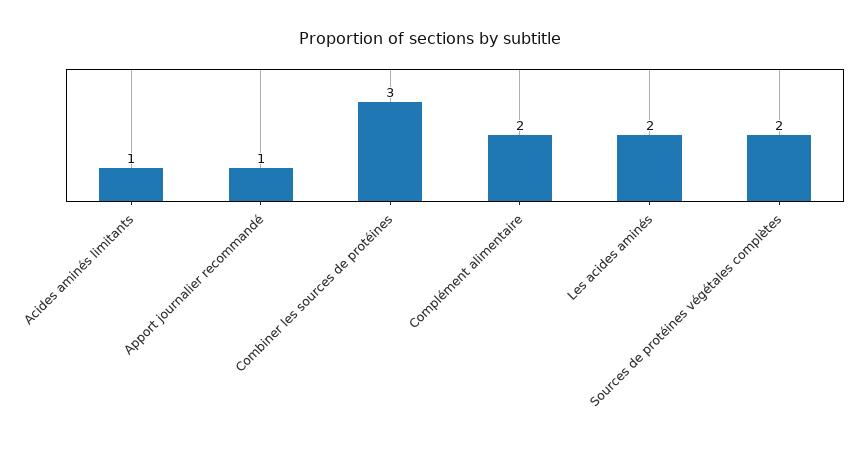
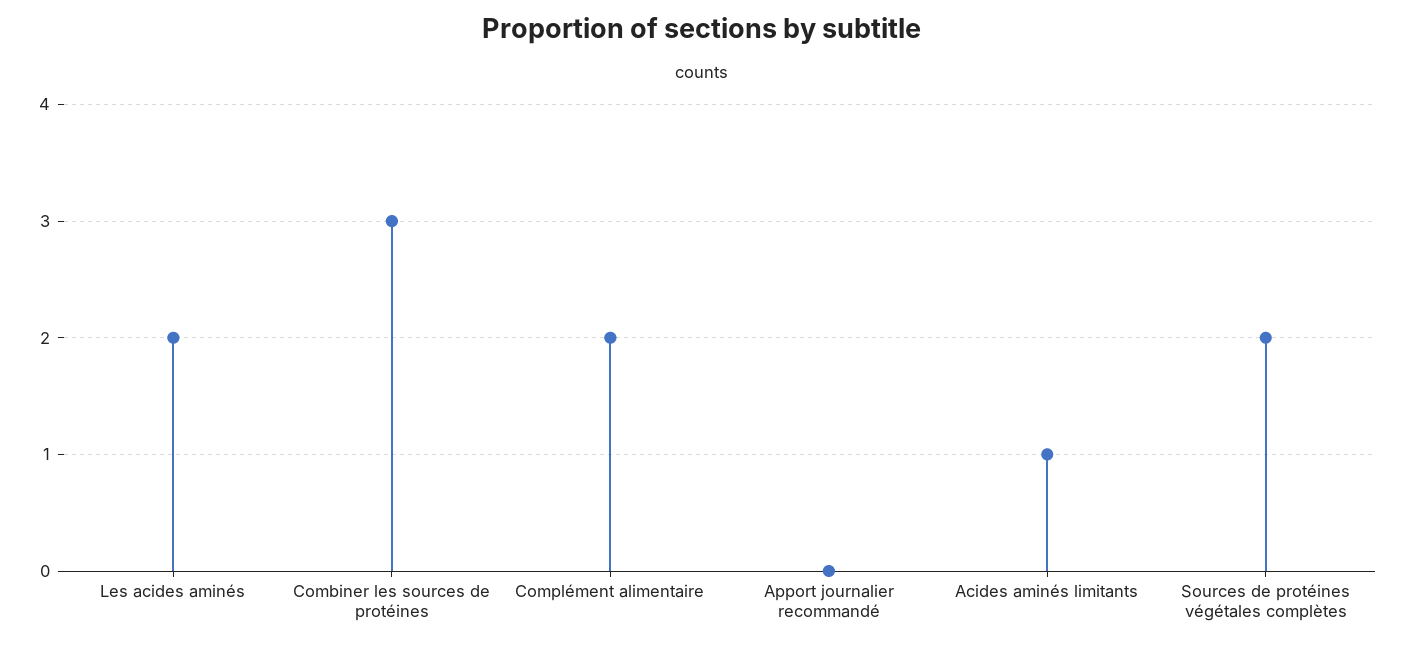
  {
    "Acides aminés limitants": 1,
-   "Apport journalier recommandé": 1,
+   "Apport journalier recommandé": 0,
    "Combiner les sources de protéines": 3,
    "Complément alimentaire": 2,
    "Les acides aminés": 2,
    "Sources de protéines végétales complètes": 2
  }

